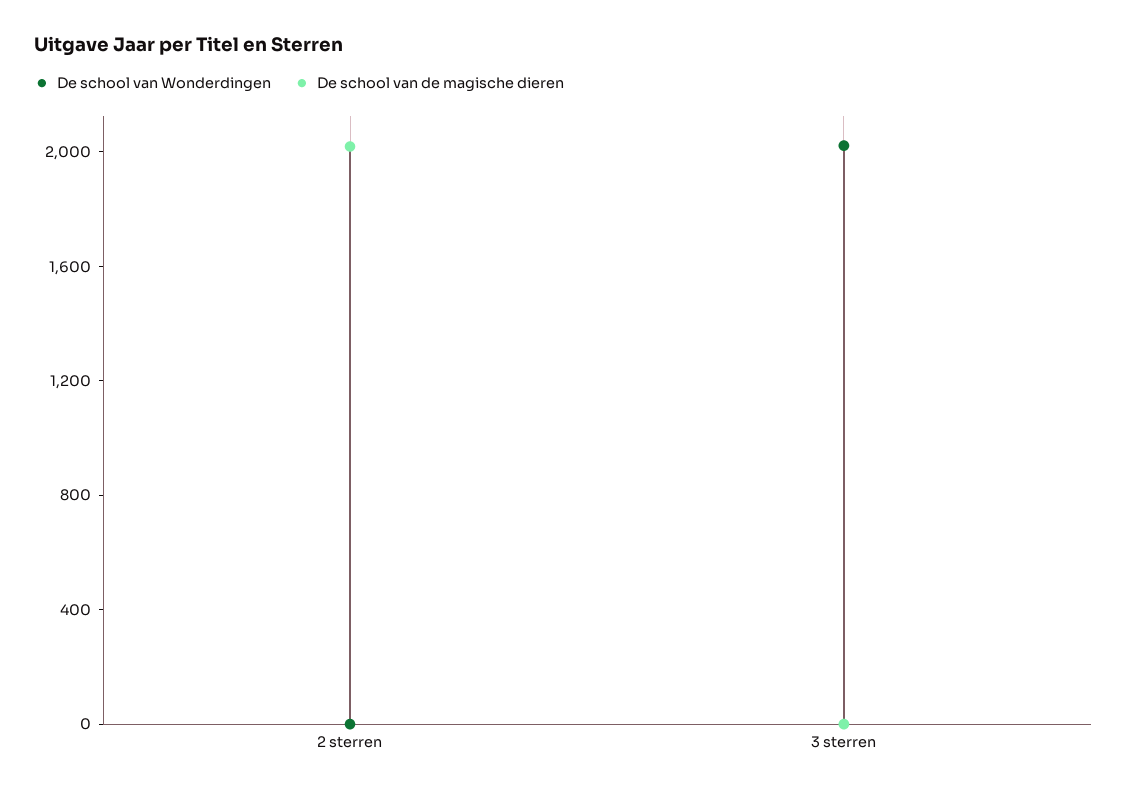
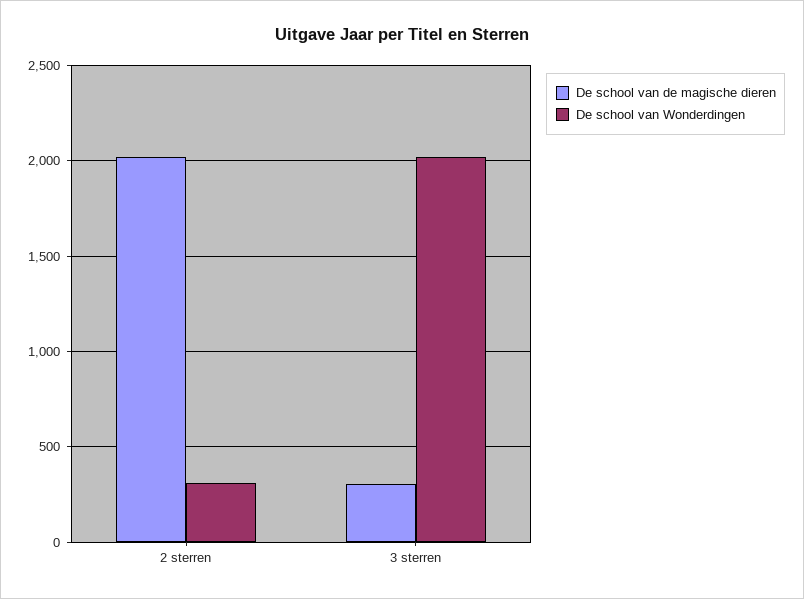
  {
    "De school van Wonderdingen": {
-     "2 sterren": 0,
+     "2 sterren": 300,
      "3 sterren": 2000
    },
    "De school van de magische dieren": {
      "2 sterren": 2000,
-     "3 sterren": 0
+     "3 sterren": 300
    }
  }

